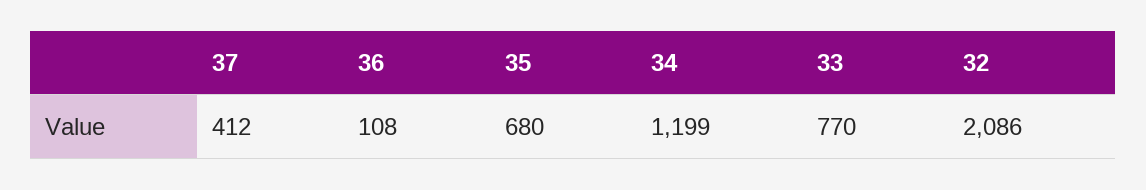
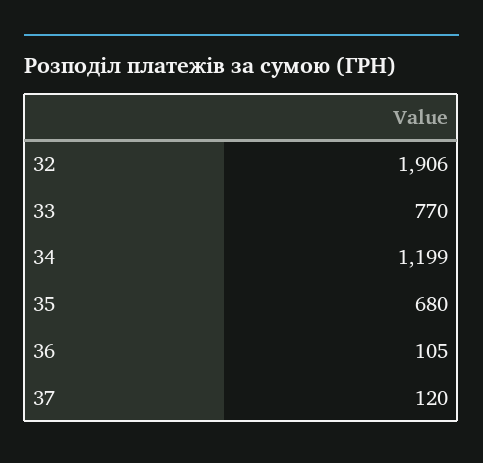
  {
-   "37": 412,
+   "37": 120,
-   "36": 108,
+   "36": 105,
    "35": 680,
    "34": 1199,
    "33": 770,
-   "32": 2086
+   "32": 1906
  }

